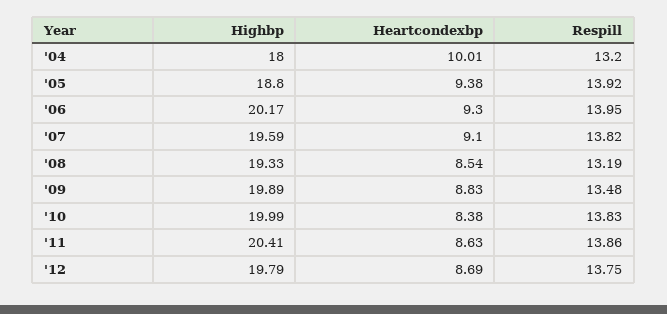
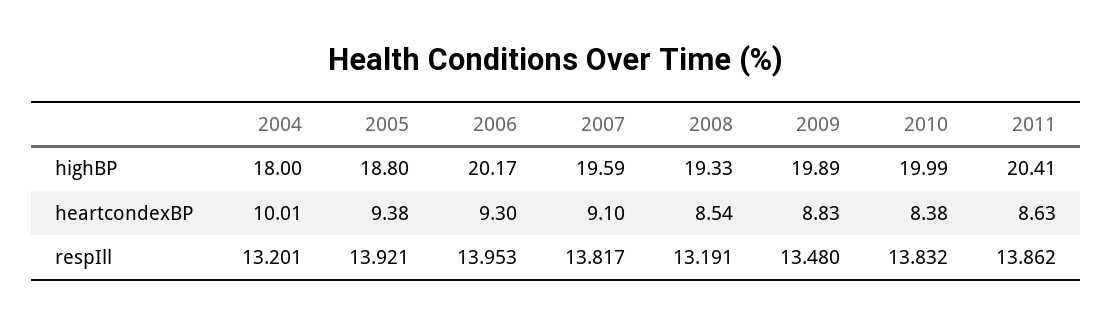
  {
    "Highbp": {
      "'04": 18,
      "'05": 18.8,
      "'06": 20.17,
      "'07": 19.59,
      "'08": 19.33,
      "'09": 19.89,
      "'10": 19.99,
-     "'11": 20.41,
+     "'11": 20.41
-     "'12": 19.79
    },
    "Heartcondexbp": {
      "'04": 10.01,
      "'05": 9.38,
      "'06": 9.3,
      "'07": 9.1,
      "'08": 8.54,
      "'09": 8.83,
      "'10": 8.38,
-     "'11": 8.63,
+     "'11": 8.63
-     "'12": 8.69
    },
    "Respill": {
      "'04": 13.201,
      "'05": 13.921,
      "'06": 13.953,
      "'07": 13.817,
      "'08": 13.191,
      "'09": 13.48,
      "'10": 13.832,
-     "'11": 13.862,
+     "'11": 13.862
-     "'12": 13.75
    }
  }

